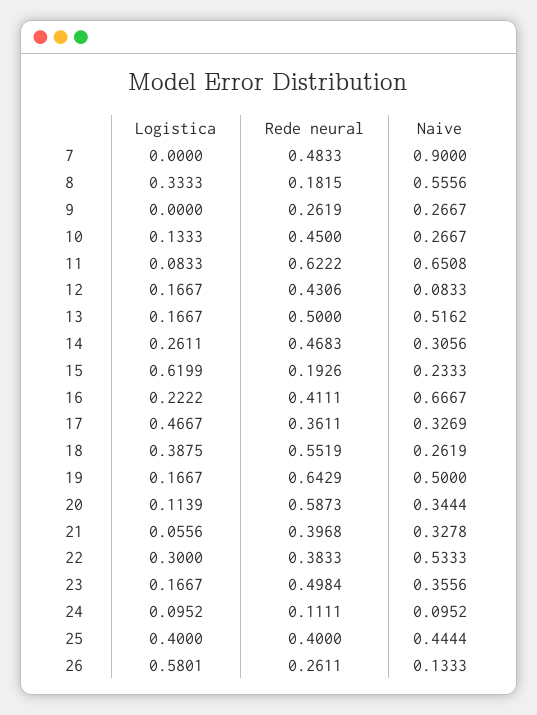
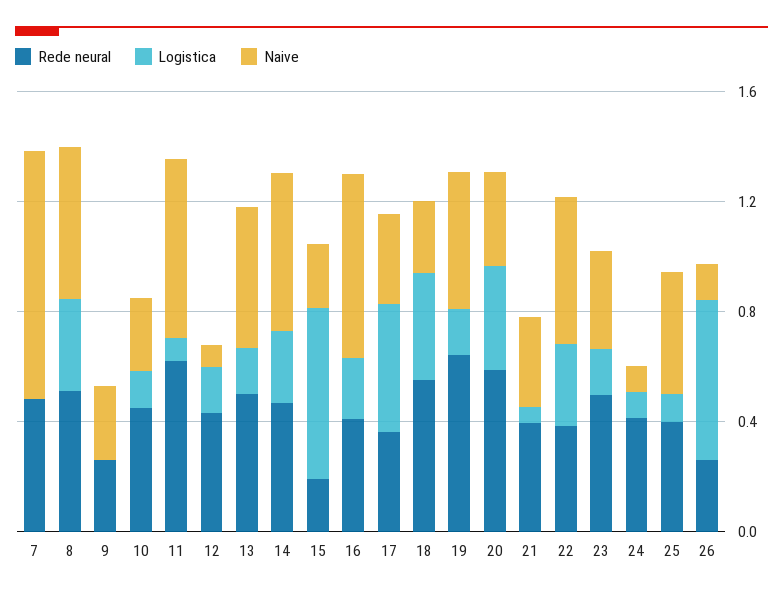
  {
    "Logistica": {
      "7": 0,
      "8": 0.3333,
      "9": 0,
      "10": 0.1333,
      "11": 0.0833,
      "12": 0.1667,
      "13": 0.1667,
      "14": 0.2611,
      "15": 0.6199,
      "16": 0.2222,
      "17": 0.4667,
      "18": 0.3875,
      "19": 0.1667,
-     "20": 0.1139,
+     "20": 0.4,
      "21": 0.0556,
      "22": 0.3,
      "23": 0.1667,
      "24": 0.0952,
-     "25": 0.4,
+     "25": 0.1,
      "26": 0.5801
    },
    "Rede neural": {
      "7": 0.4833,
-     "8": 0.1815,
+     "8": 0.5,
      "9": 0.2619,
      "10": 0.45,
      "11": 0.6222,
      "12": 0.4306,
      "13": 0.5,
      "14": 0.4683,
      "15": 0.1926,
      "16": 0.4111,
      "17": 0.3611,
      "18": 0.5519,
      "19": 0.6429,
      "20": 0.5873,
      "21": 0.3968,
      "22": 0.3833,
      "23": 0.4984,
-     "24": 0.1111,
+     "24": 0.4,
      "25": 0.4,
      "26": 0.2611
    },
    "Naive": {
      "7": 0.9,
      "8": 0.5556,
      "9": 0.2667,
      "10": 0.2667,
      "11": 0.6508,
      "12": 0.0833,
      "13": 0.5162,
-     "14": 0.3056,
+     "14": 0.6,
      "15": 0.2333,
      "16": 0.6667,
      "17": 0.3269,
      "18": 0.2619,
      "19": 0.5,
      "20": 0.3444,
      "21": 0.3278,
      "22": 0.5333,
      "23": 0.3556,
      "24": 0.0952,
      "25": 0.4444,
      "26": 0.1333
    }
  }

